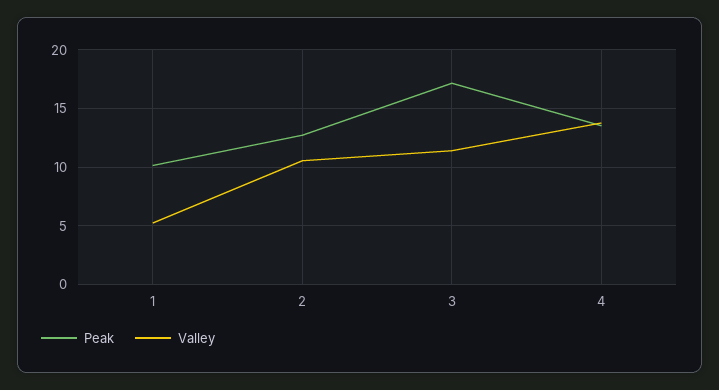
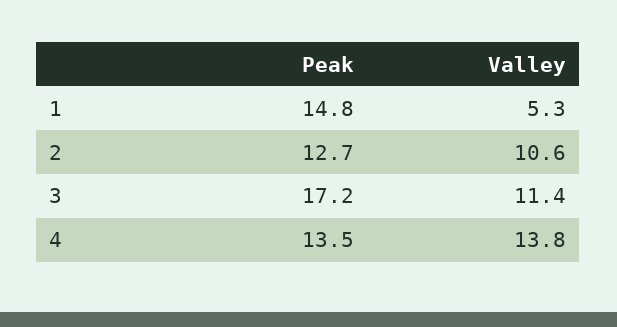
  {
    "Peak": {
-     "1": 10,
+     "1": 14.8,
      "2": 12.7,
      "3": 17.2,
      "4": 13.5
    },
    "Valley": {
      "1": 5.3,
      "2": 10.6,
      "3": 11.4,
      "4": 13.8
    }
  }

